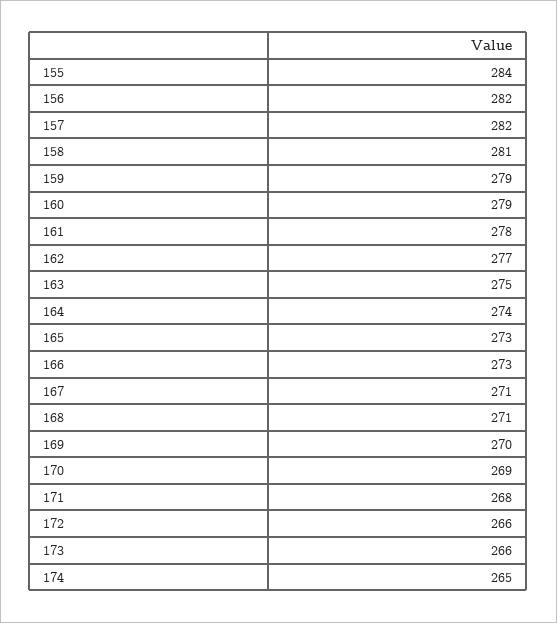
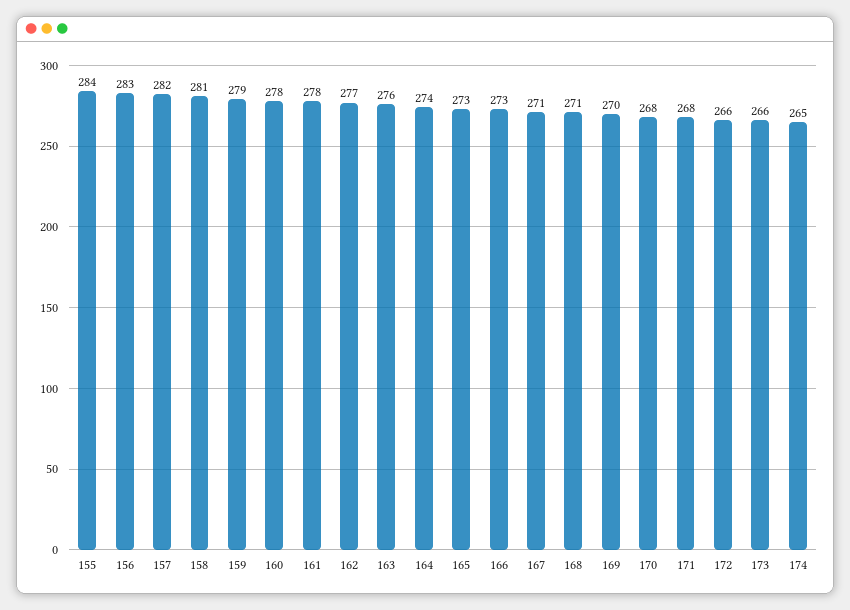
  {
    "155": 284,
-   "156": 282,
+   "156": 283,
    "157": 282,
    "158": 281,
    "159": 279,
-   "160": 279,
+   "160": 278,
    "161": 278,
    "162": 277,
-   "163": 275,
+   "163": 276,
    "164": 274,
    "165": 273,
    "166": 273,
    "167": 271,
    "168": 271,
    "169": 270,
-   "170": 269,
+   "170": 268,
    "171": 268,
    "172": 266,
    "173": 266,
    "174": 265
  }

